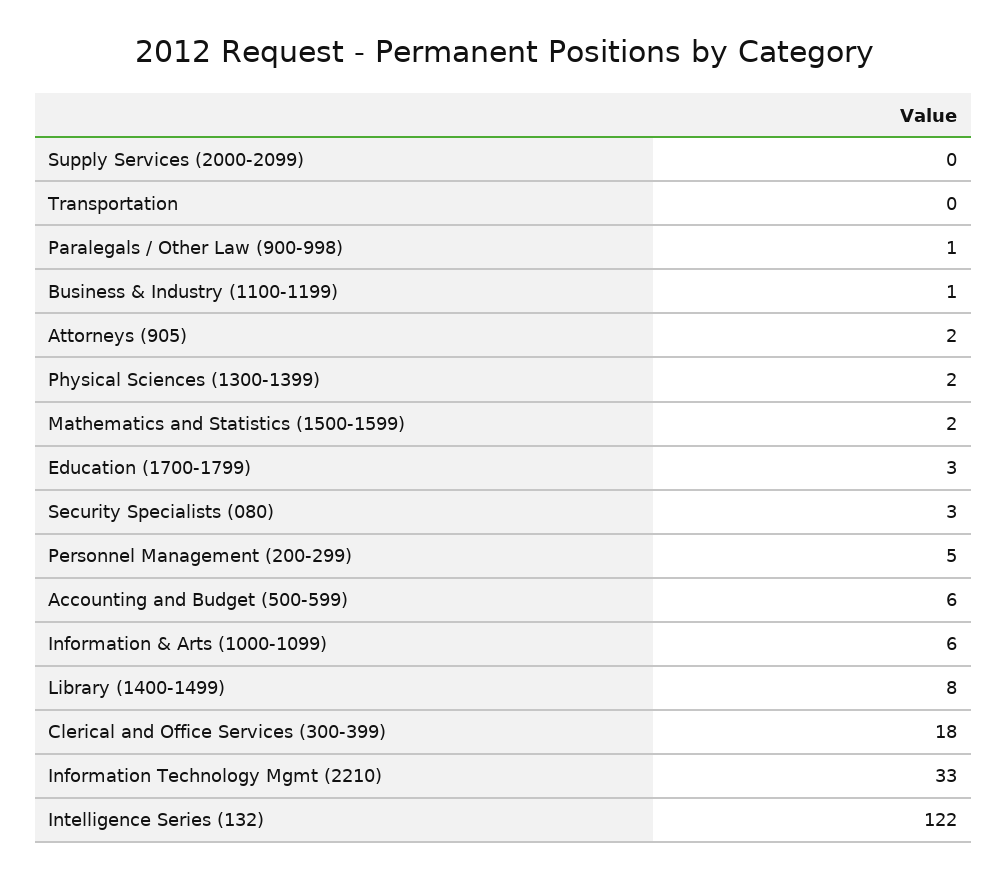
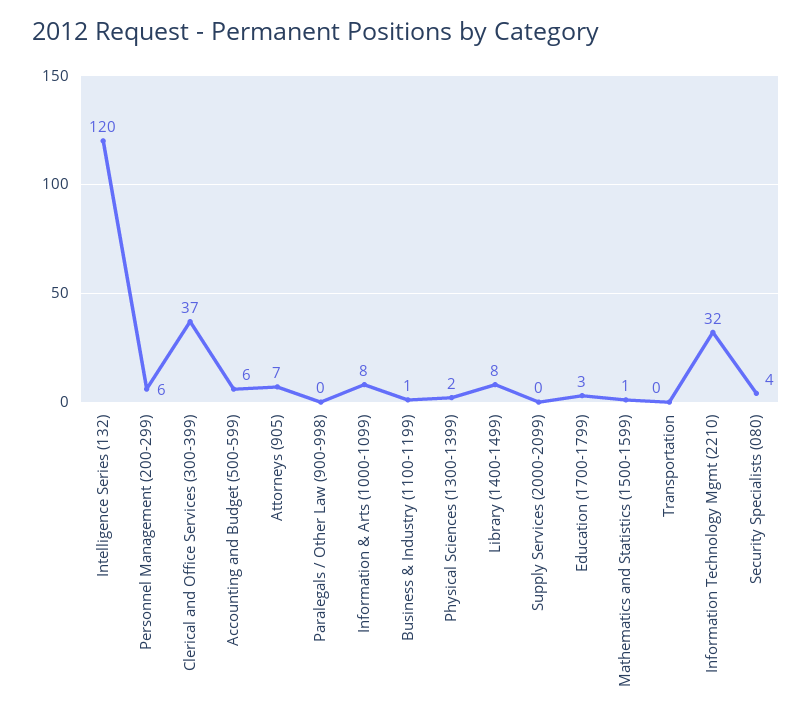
  {
    "Supply Services (2000-2099)": 0,
    "Transportation": 0,
-   "Paralegals / Other Law (900-998)": 1,
+   "Paralegals / Other Law (900-998)": 0,
    "Business & Industry (1100-1199)": 1,
-   "Attorneys (905)": 2,
+   "Attorneys (905)": 7,
    "Physical Sciences (1300-1399)": 2,
-   "Mathematics and Statistics (1500-1599)": 2,
+   "Mathematics and Statistics (1500-1599)": 1,
    "Education (1700-1799)": 3,
-   "Security Specialists (080)": 3,
+   "Security Specialists (080)": 4,
-   "Personnel Management (200-299)": 5,
+   "Personnel Management (200-299)": 6,
    "Accounting and Budget (500-599)": 6,
-   "Information & Arts (1000-1099)": 6,
+   "Information & Arts (1000-1099)": 8,
    "Library (1400-1499)": 8,
-   "Clerical and Office Services (300-399)": 18,
+   "Clerical and Office Services (300-399)": 37,
-   "Information Technology Mgmt (2210)": 33,
+   "Information Technology Mgmt (2210)": 32,
-   "Intelligence Series (132)": 122
+   "Intelligence Series (132)": 120
  }

